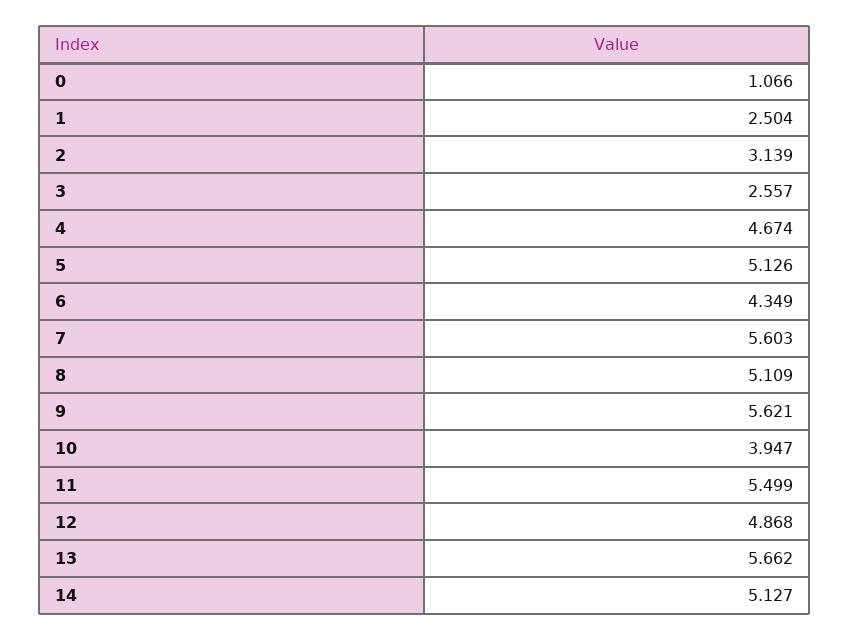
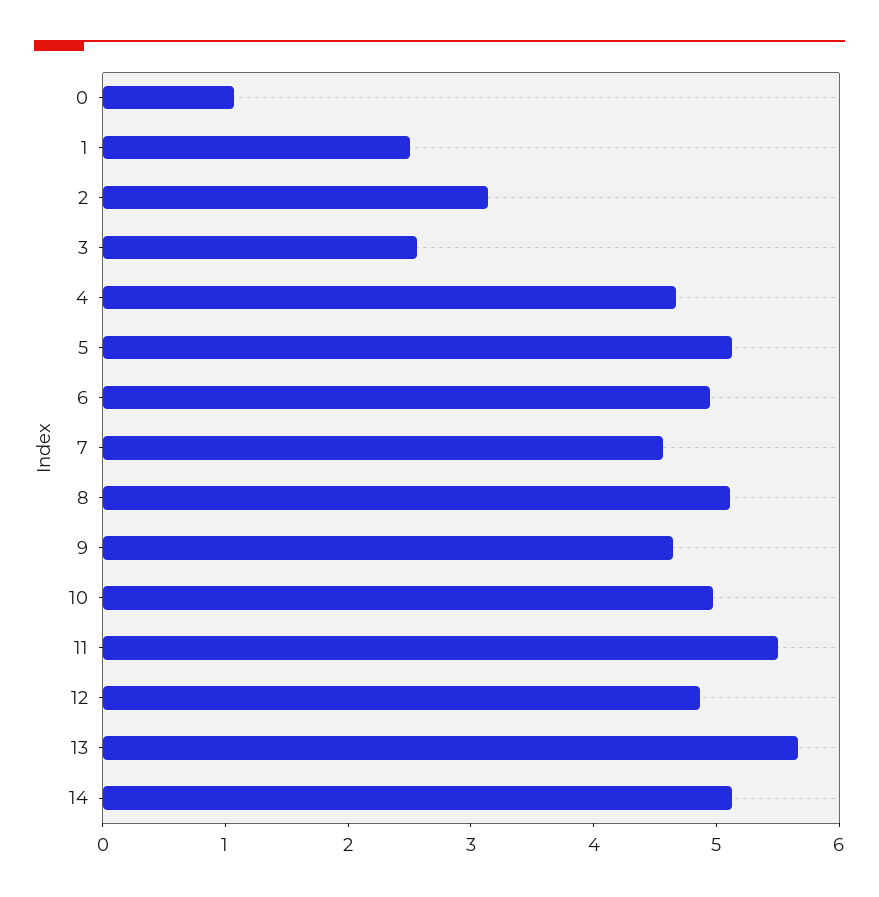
  {
    "0": 1.066,
    "1": 2.504,
    "2": 3.139,
    "3": 2.557,
    "4": 4.674,
    "5": 5.126,
-   "6": 4.349,
+   "6": 5,
-   "7": 5.603,
+   "7": 4.6,
    "8": 5.109,
-   "9": 5.621,
+   "9": 4.6,
-   "10": 3.947,
+   "10": 5,
    "11": 5.499,
    "12": 4.868,
    "13": 5.662,
    "14": 5.127
  }

